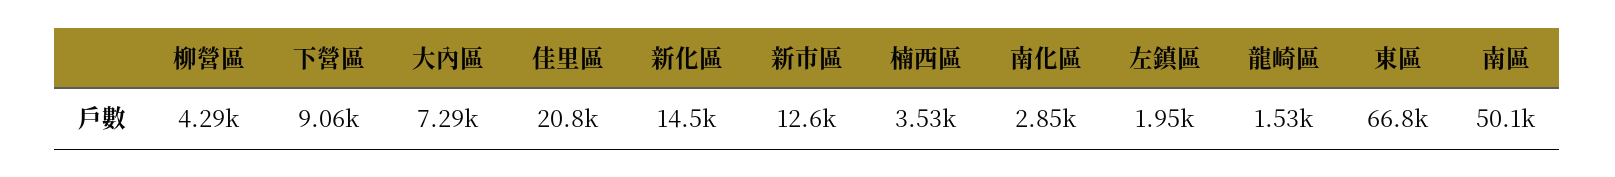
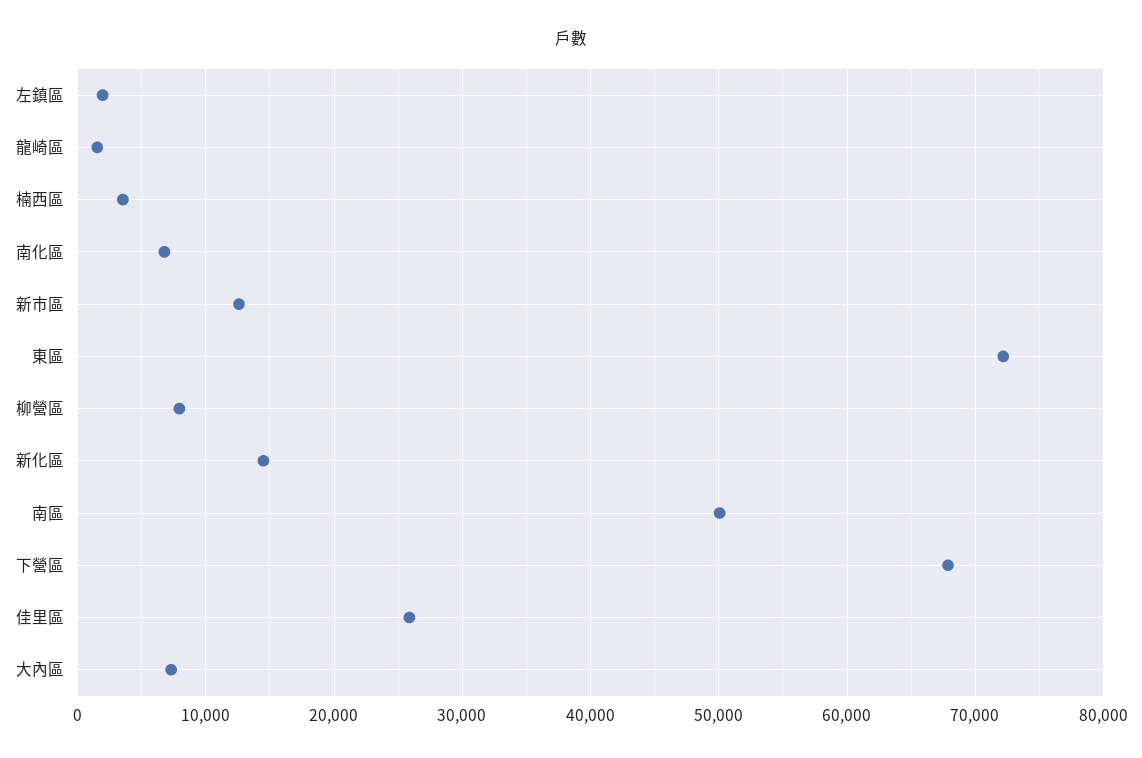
  {
-   "柳營區": 4290,
+   "柳營區": 8000,
-   "下營區": 9060,
+   "下營區": 68000,
    "大內區": 7290,
-   "佳里區": 20800,
+   "佳里區": 26000,
    "新化區": 14500,
    "新市區": 12600,
    "楠西區": 3530,
-   "南化區": 2850,
+   "南化區": 7000,
    "左鎮區": 1950,
    "龍崎區": 1530,
-   "東區": 66800,
+   "東區": 72000,
    "南區": 50100
  }

